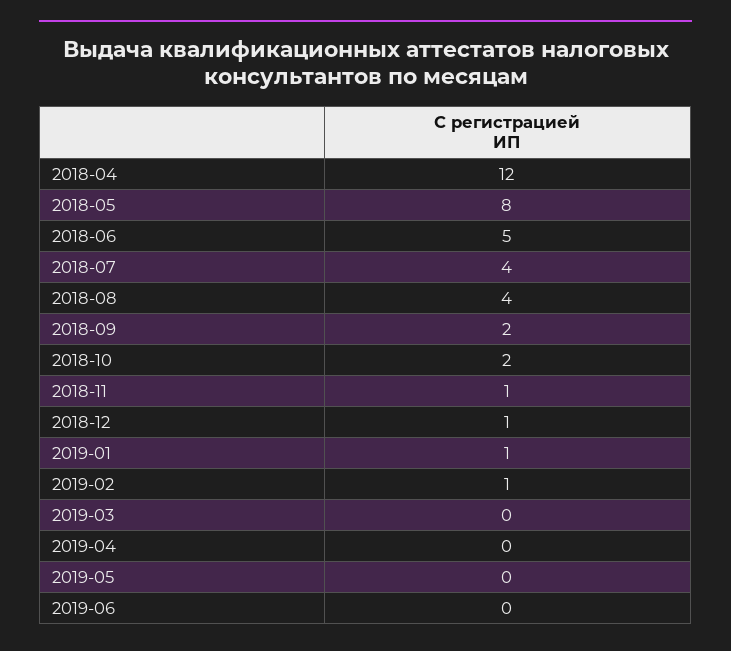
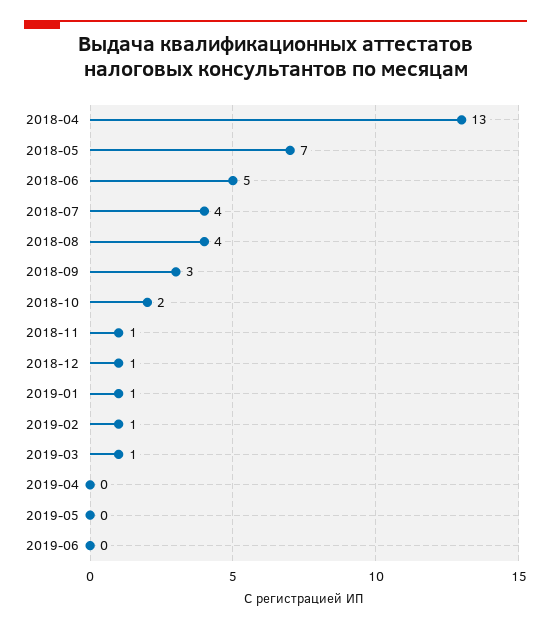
  {
-   "2018-04": 12,
+   "2018-04": 13,
-   "2018-05": 8,
+   "2018-05": 7,
    "2018-06": 5,
    "2018-07": 4,
    "2018-08": 4,
-   "2018-09": 2,
+   "2018-09": 3,
    "2018-10": 2,
    "2018-11": 1,
    "2018-12": 1,
    "2019-01": 1,
    "2019-02": 1,
-   "2019-03": 0,
+   "2019-03": 1,
    "2019-04": 0,
    "2019-05": 0,
    "2019-06": 0
  }

